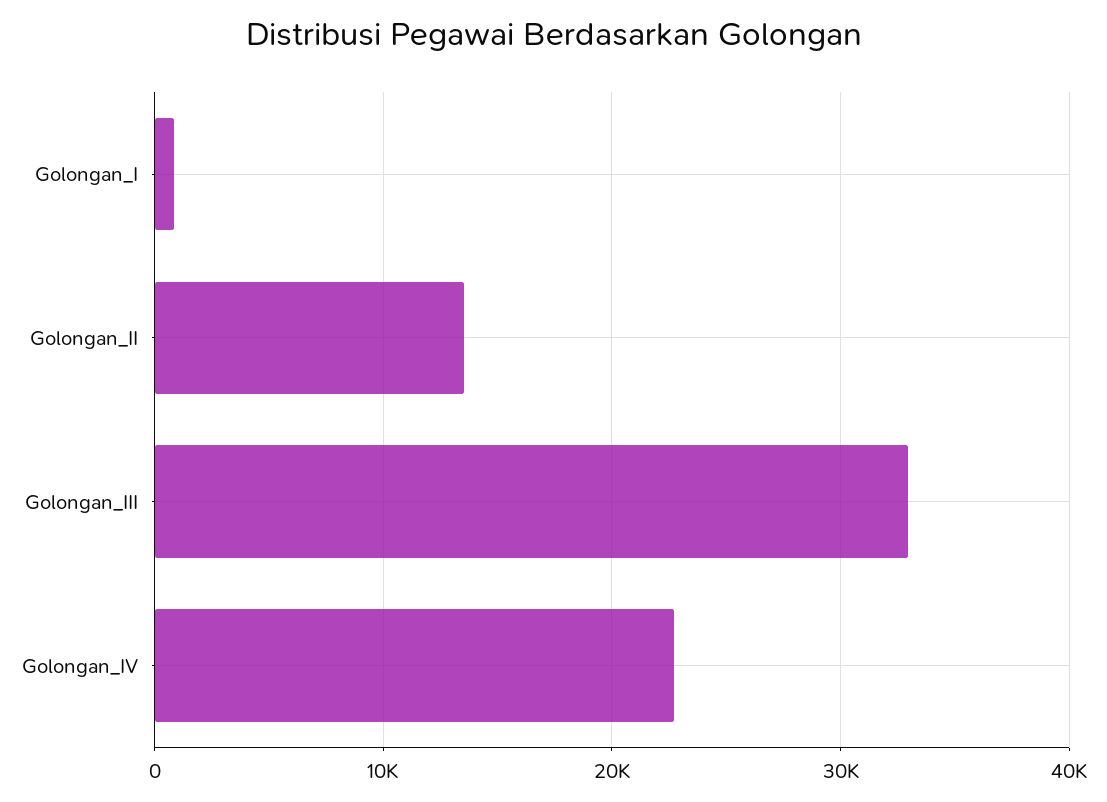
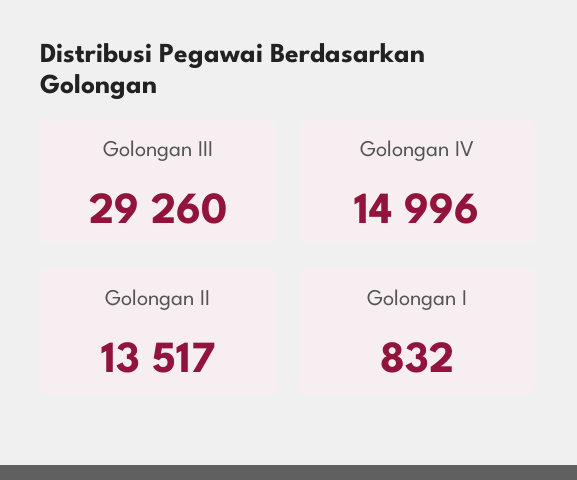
  {
    "Golongan_I": 832,
    "Golongan_II": 13517,
-   "Golongan_III": 33000,
+   "Golongan_III": 29260,
-   "Golongan_IV": 23000
+   "Golongan_IV": 14996
  }

